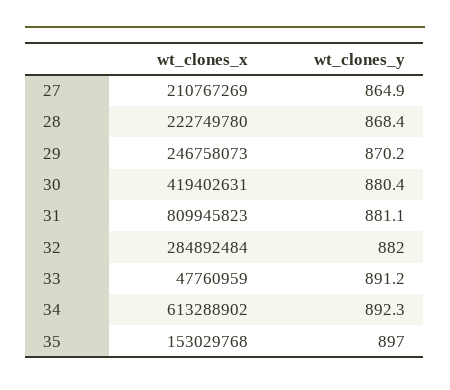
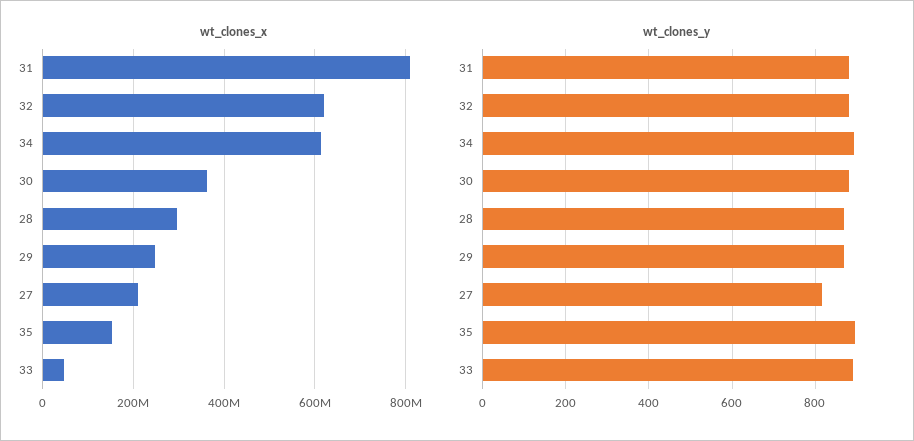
  {
    "wt_clones_x": {
      "27": 210767269,
-     "28": 222749780,
+     "28": 300000000,
      "29": 246758073,
-     "30": 419402631,
+     "30": 360000000,
      "31": 809945823,
-     "32": 284892484,
+     "32": 620000000,
      "33": 47760959,
      "34": 613288902,
      "35": 153029768
    },
    "wt_clones_y": {
-     "27": 864.9,
+     "27": 820,
      "28": 868.4,
      "29": 870.2,
      "30": 880.4,
      "31": 881.1,
      "32": 882,
      "33": 891.2,
      "34": 892.3,
      "35": 897
    }
  }

